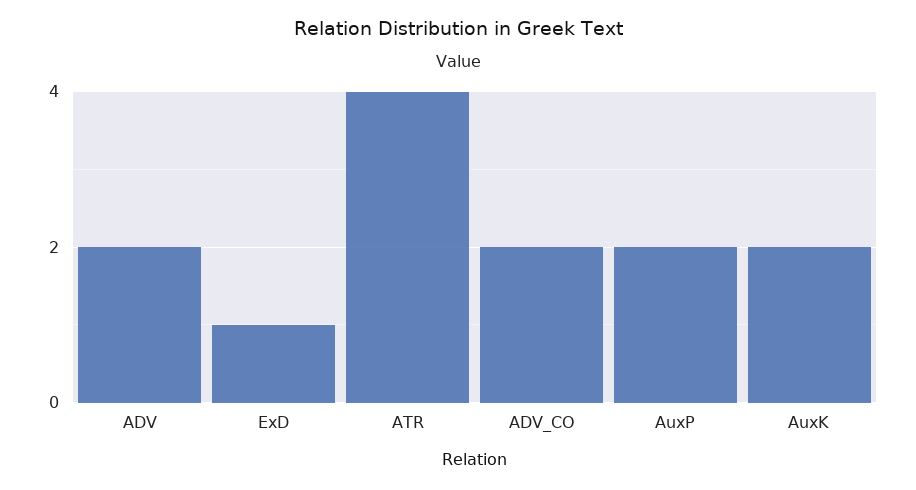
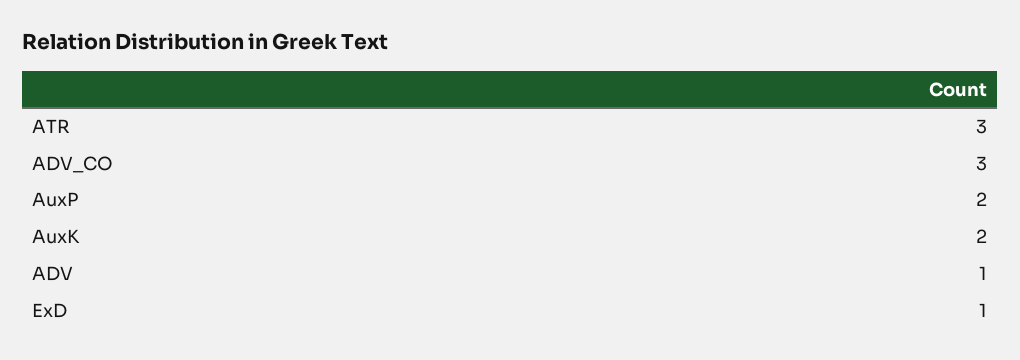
  {
-   "ADV": 2,
+   "ADV": 1,
    "ExD": 1,
-   "ATR": 4,
+   "ATR": 3,
-   "ADV_CO": 2,
+   "ADV_CO": 3,
    "AuxP": 2,
    "AuxK": 2
  }

